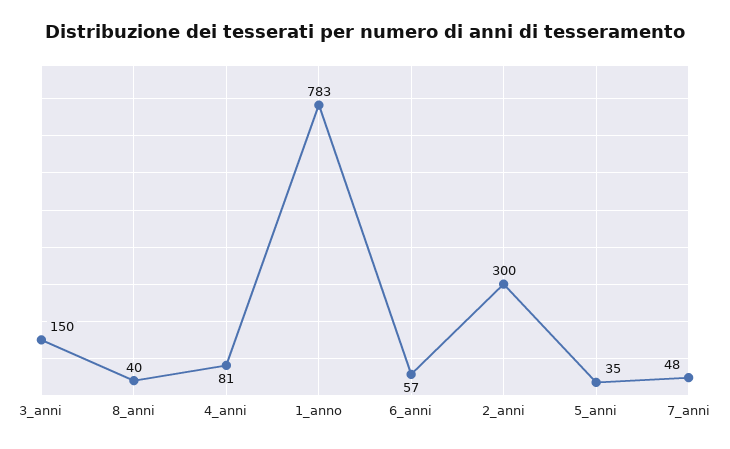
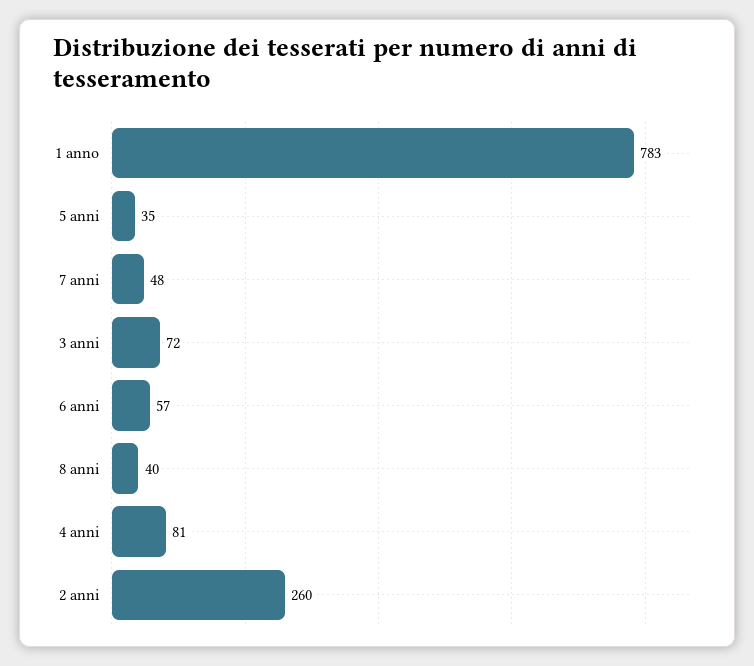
  {
-   "3_anni": 150,
+   "3_anni": 72,
    "8_anni": 40,
    "4_anni": 81,
    "1_anno": 783,
    "6_anni": 57,
-   "2_anni": 300,
+   "2_anni": 260,
    "5_anni": 35,
    "7_anni": 48
  }

